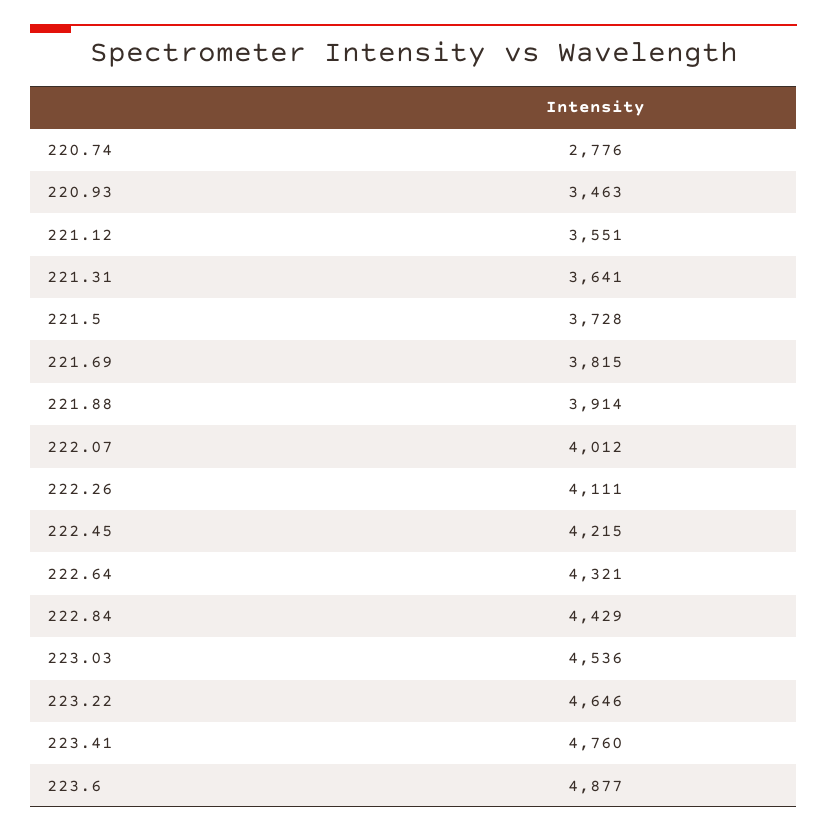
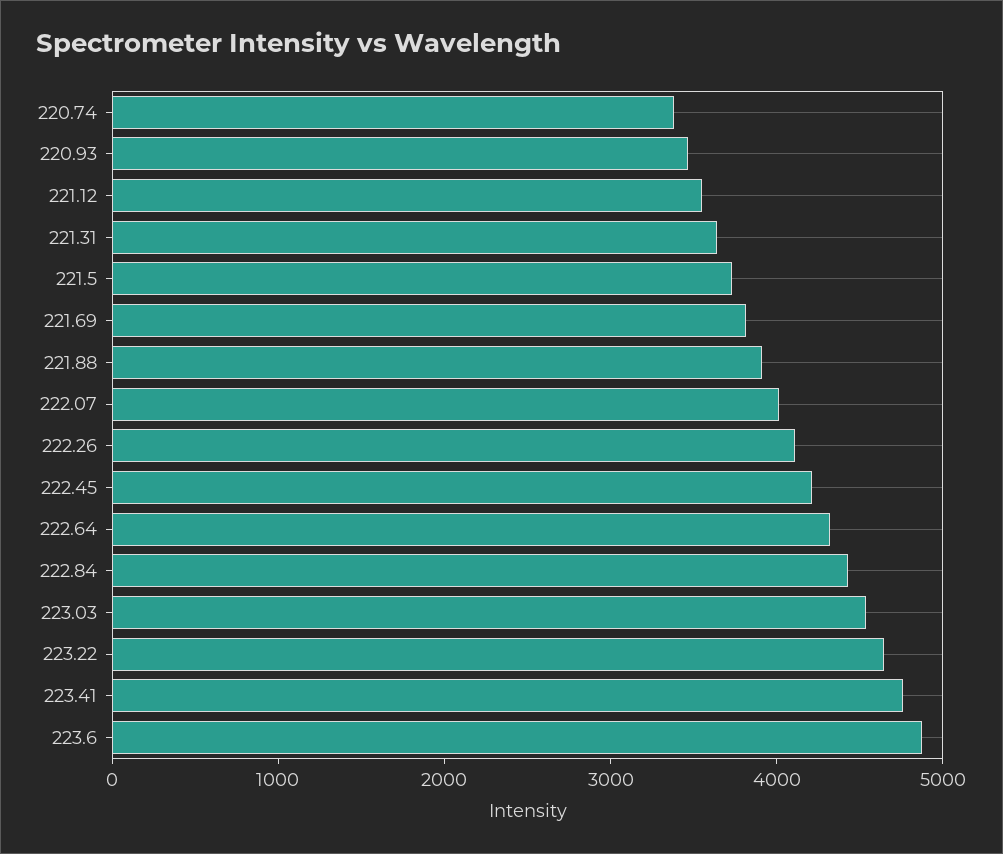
  {
-   "220.74": 2776,
+   "220.74": 3400,
    "220.93": 3463,
    "221.12": 3551,
    "221.31": 3641,
    "221.5": 3728,
    "221.69": 3815,
    "221.88": 3914,
    "222.07": 4012,
    "222.26": 4111,
    "222.45": 4215,
    "222.64": 4321,
    "222.84": 4429,
    "223.03": 4536,
    "223.22": 4646,
    "223.41": 4760,
    "223.6": 4877
  }

